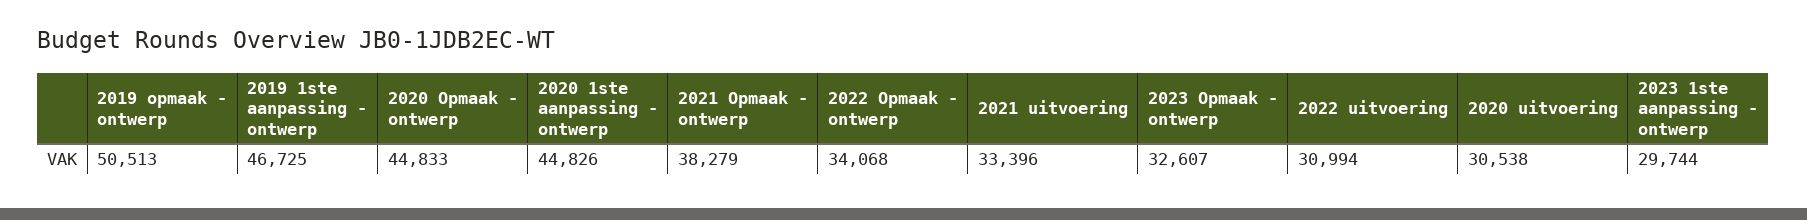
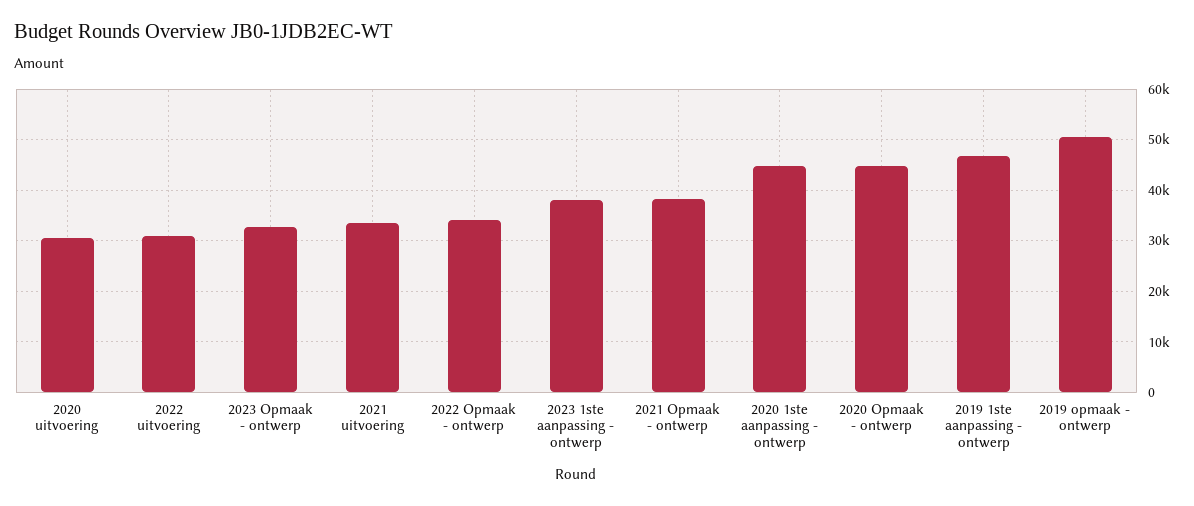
  {
    "2019 opmaak - ontwerp": 50513,
    "2019 1ste aanpassing - ontwerp": 46725,
    "2020 Opmaak - ontwerp": 44833,
    "2020 1ste aanpassing - ontwerp": 44826,
    "2021 Opmaak - ontwerp": 38279,
    "2022 Opmaak - ontwerp": 34068,
    "2021 uitvoering": 33396,
    "2023 Opmaak - ontwerp": 32607,
    "2022 uitvoering": 30994,
    "2020 uitvoering": 30538,
-   "2023 1ste aanpassing - ontwerp": 29744
+   "2023 1ste aanpassing - ontwerp": 38000
  }

